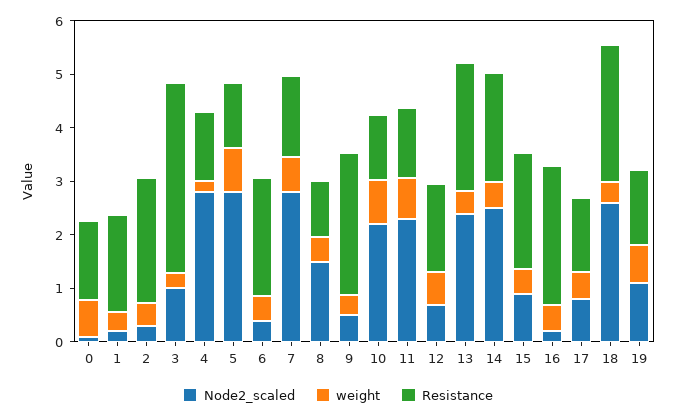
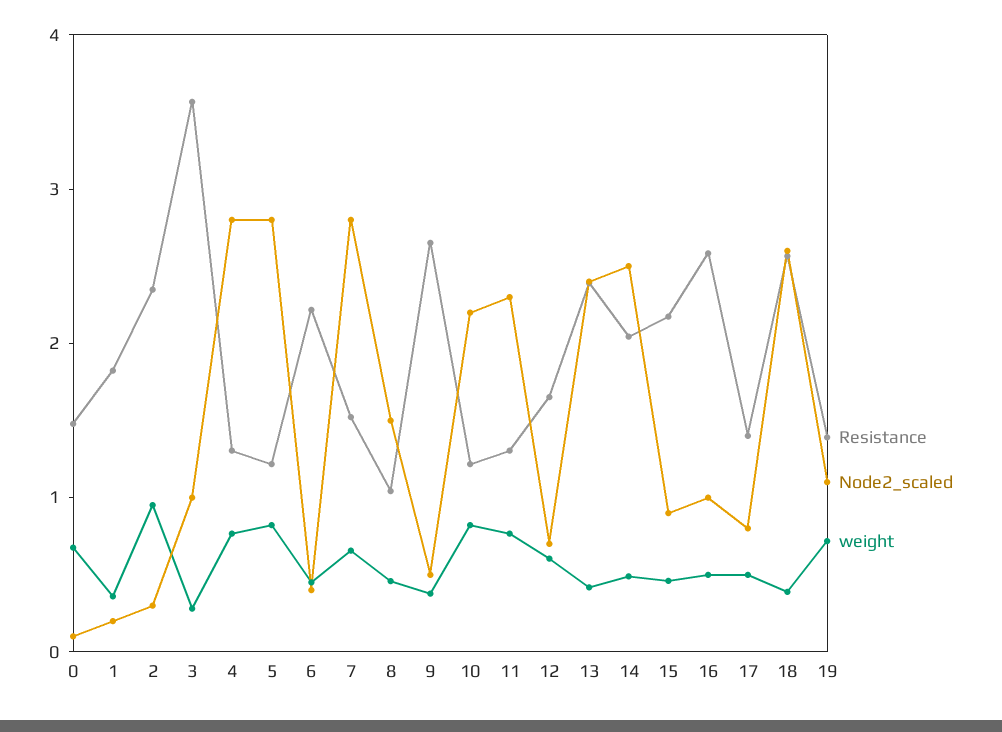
  {
    "Node2_scaled": {
      "0": 0.2,
      "1": 0.2,
      "2": 0.4,
      "3": 1,
      "4": 2.8,
      "5": 2.8,
      "6": 0.4,
      "7": 2.8,
      "8": 1.6,
      "9": 0.6,
      "10": 2.2,
      "11": 2.4,
      "12": 0.8,
      "13": 2.4,
      "14": 2.6,
      "15": 1,
-     "16": 0.2,
+     "16": 1,
      "17": 0.8,
      "18": 2.6,
      "19": 1.2
    },
    "weight": {
      "0": 0.6,
      "1": 0.4,
-     "2": 0.4,
+     "2": 1,
      "3": 0.2,
-     "4": 0.2,
+     "4": 0.8,
      "5": 0.8,
      "6": 0.4,
      "7": 0.6,
      "8": 0.4,
      "9": 0.4,
      "10": 0.8,
      "11": 0.8,
      "12": 0.6,
      "13": 0.4,
      "14": 0.4,
      "15": 0.4,
      "16": 0.6,
      "17": 0.6,
      "18": 0.4,
      "19": 0.8
    },
    "Resistance": {
      "0": 1.4,
      "1": 1.8,
      "2": 2.4,
      "3": 3.6,
      "4": 1.4,
      "5": 1.2,
      "6": 2.2,
      "7": 1.6,
      "8": 1,
      "9": 2.6,
      "10": 1.2,
      "11": 1.4,
      "12": 1.6,
      "13": 2.4,
      "14": 2,
      "15": 2.2,
      "16": 2.6,
      "17": 1.4,
      "18": 2.6,
      "19": 1.4
    }
  }

